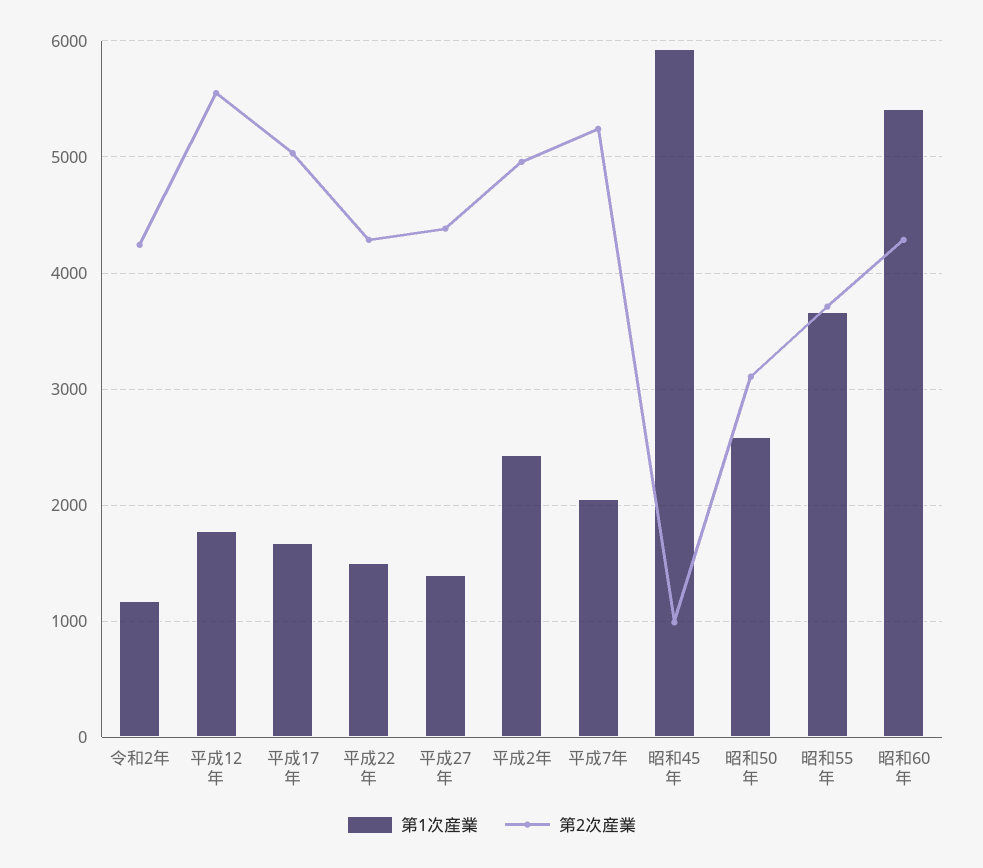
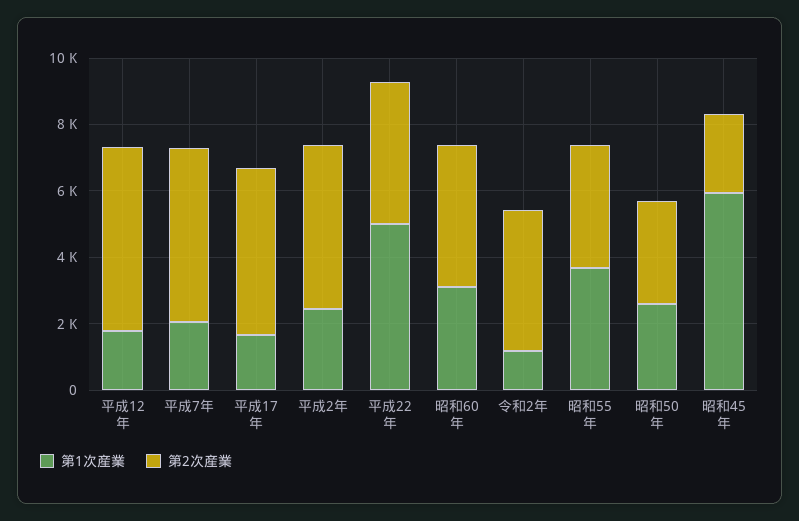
  {
    "第1次産業": {
      "令和2年": 1200,
      "平成12年": 1800,
      "平成17年": 1700,
-     "平成22年": 1500,
+     "平成22年": 5000,
-     "平成27年": 1400,
      "平成2年": 2400,
      "平成7年": 2100,
      "昭和45年": 5900,
      "昭和50年": 2600,
      "昭和55年": 3700,
-     "昭和60年": 5400
+     "昭和60年": 3000
    },
    "第2次産業": {
      "令和2年": 4200,
      "平成12年": 5600,
      "平成17年": 5000,
      "平成22年": 4300,
-     "平成27年": 4400,
      "平成2年": 5000,
      "平成7年": 5200,
-     "昭和45年": 1000,
+     "昭和45年": 2500,
      "昭和50年": 3100,
      "昭和55年": 3700,
      "昭和60年": 4300
    }
  }

